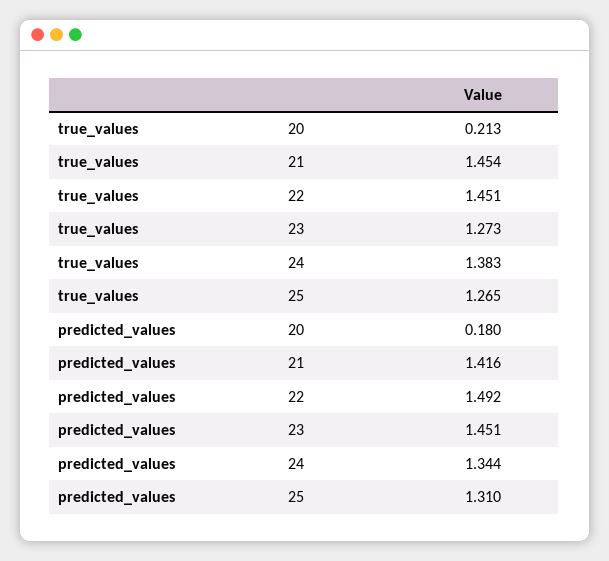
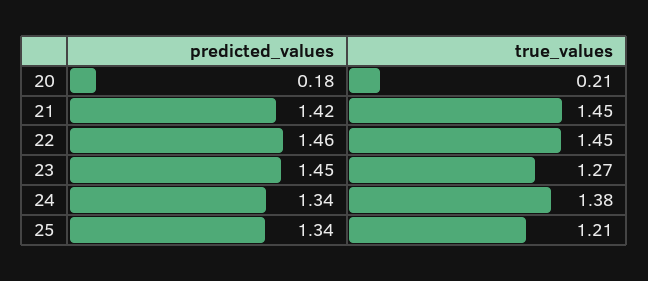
  {
    "true_values": {
      "20": 0.213,
      "21": 1.454,
      "22": 1.451,
      "23": 1.273,
      "24": 1.383,
-     "25": 1.265
+     "25": 1.21
    },
    "predicted_values": {
      "20": 0.18,
      "21": 1.416,
-     "22": 1.492,
+     "22": 1.46,
      "23": 1.451,
      "24": 1.344,
-     "25": 1.31
+     "25": 1.34
    }
  }

